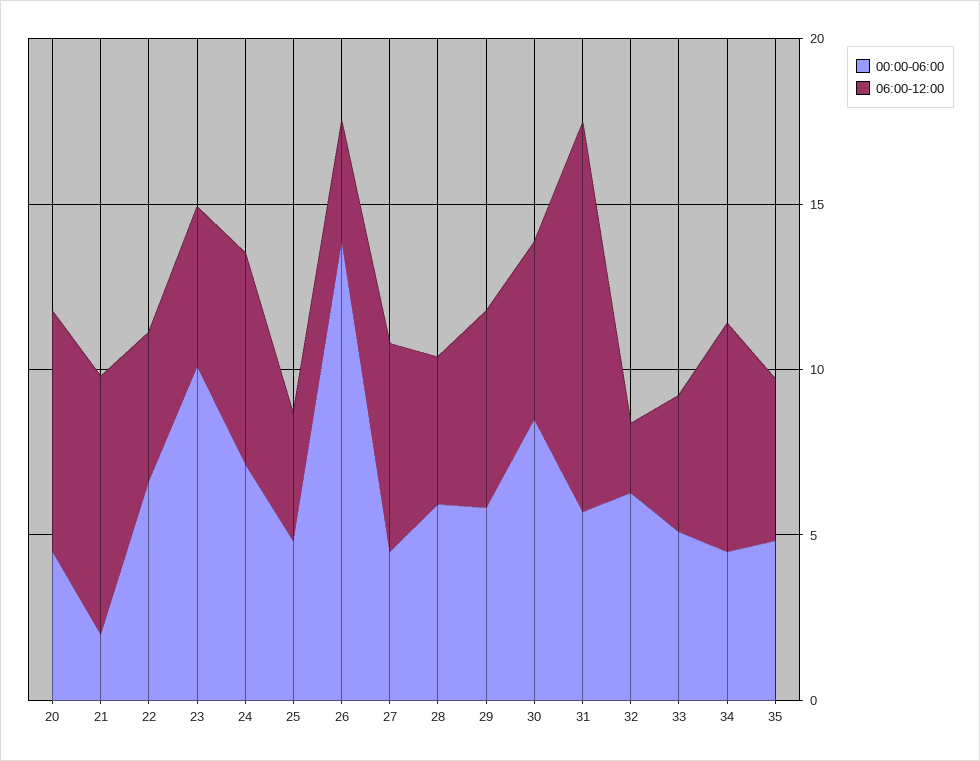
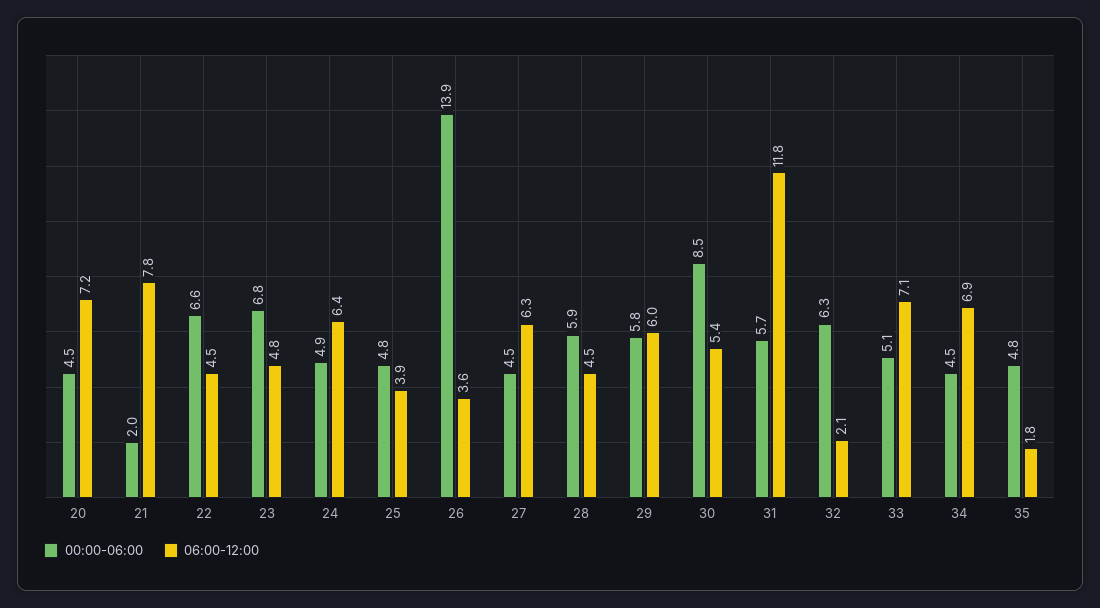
  {
    "00:00-06:00": {
      "20": 4.5,
      "21": 2,
      "22": 6.6,
-     "23": 10,
+     "23": 6.8,
-     "24": 7,
+     "24": 4.9,
      "25": 4.8,
      "26": 13.9,
      "27": 4.5,
      "28": 5.9,
      "29": 5.8,
      "30": 8.5,
      "31": 5.7,
      "32": 6.3,
      "33": 5.1,
      "34": 4.5,
      "35": 4.8
    },
    "06:00-12:00": {
      "20": 7.2,
      "21": 7.8,
      "22": 4.5,
      "23": 4.8,
      "24": 6.4,
      "25": 3.9,
      "26": 3.6,
      "27": 6.3,
      "28": 4.5,
      "29": 6,
      "30": 5.4,
      "31": 11.8,
      "32": 2.1,
-     "33": 4,
+     "33": 7.1,
      "34": 6.9,
-     "35": 5
+     "35": 1.8
    }
  }

